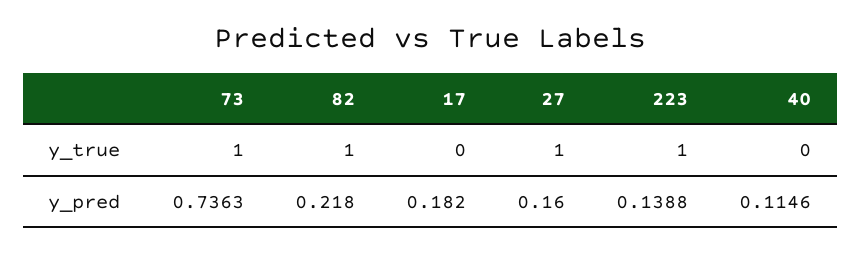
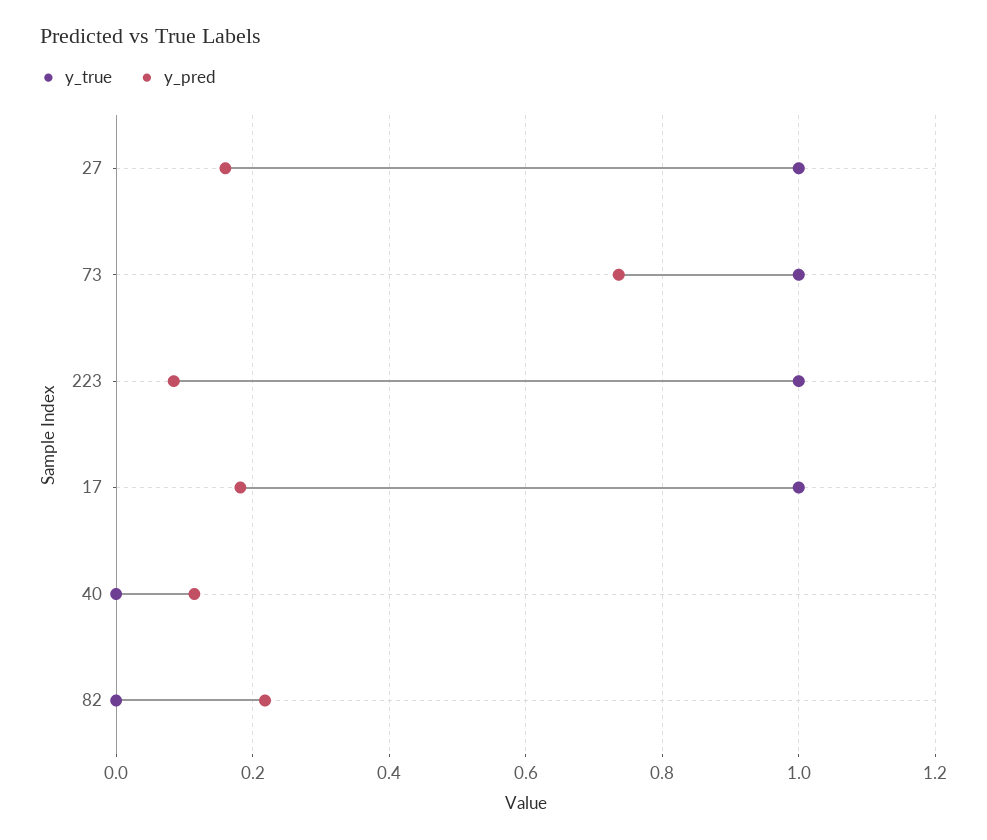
  {
    "y_true": {
      "73": 1,
-     "82": 1,
+     "82": 0,
-     "17": 0,
+     "17": 1,
      "27": 1,
      "223": 1,
      "40": 0
    },
    "y_pred": {
      "73": 0.7363,
      "82": 0.218,
      "17": 0.182,
      "27": 0.16,
-     "223": 0.1388,
+     "223": 0.08,
      "40": 0.1146
    }
  }

